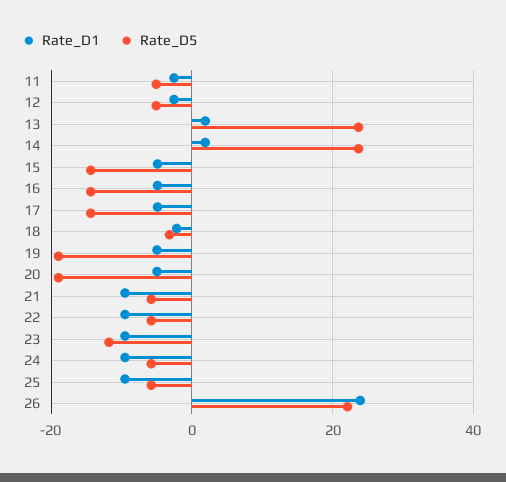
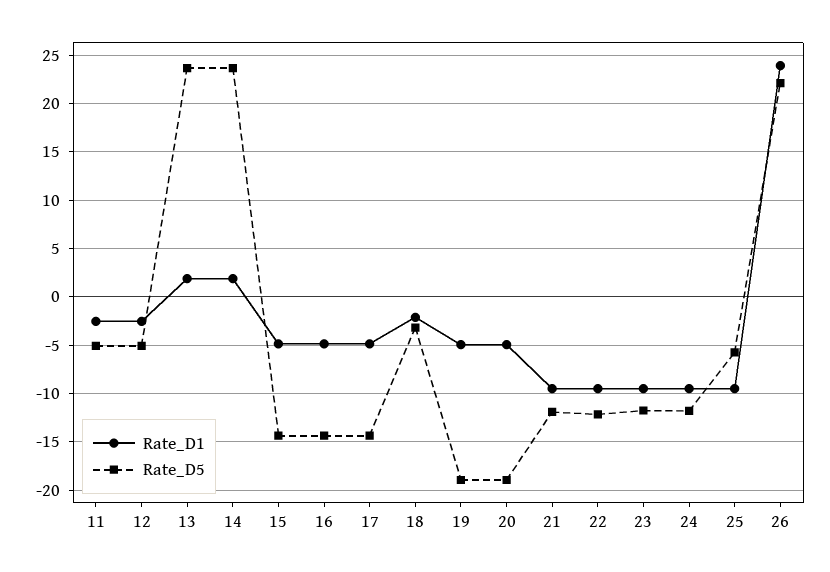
  {
    "Rate_D1": {
      "11": -3,
      "12": -3,
      "13": 2,
      "14": 2,
      "15": -5,
      "16": -5,
      "17": -5,
      "18": -2,
      "19": -5,
      "20": -5,
      "21": -10,
      "22": -10,
      "23": -10,
      "24": -10,
      "25": -10,
      "26": 24
    },
    "Rate_D5": {
      "11": -5,
      "12": -5,
      "13": 24,
      "14": 24,
      "15": -14,
      "16": -14,
      "17": -14,
      "18": -3,
      "19": -19,
      "20": -19,
-     "21": -6,
+     "21": -12,
-     "22": -6,
+     "22": -12,
      "23": -12,
-     "24": -6,
+     "24": -12,
      "25": -6,
      "26": 22
    }
  }

